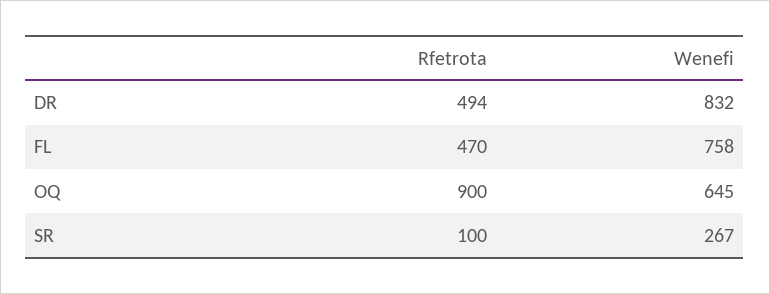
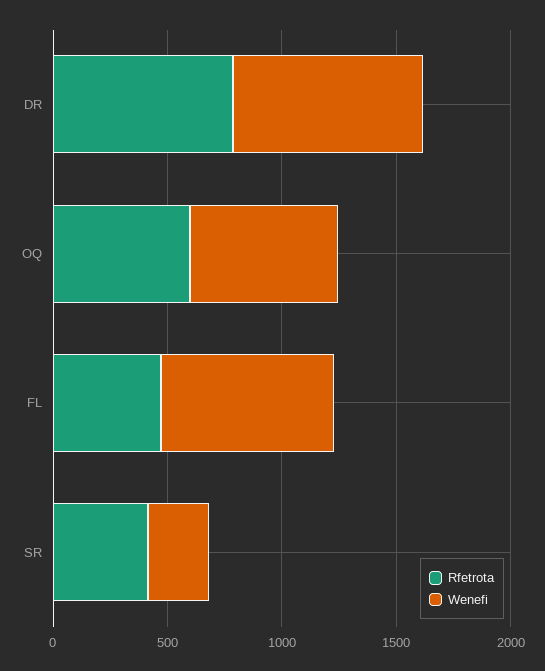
  {
    "Rfetrota": {
-     "DR": 494,
+     "DR": 800,
      "FL": 470,
-     "OQ": 900,
+     "OQ": 600,
-     "SR": 100
+     "SR": 400
    },
    "Wenefi": {
      "DR": 832,
      "FL": 758,
      "OQ": 645,
      "SR": 267
    }
  }

